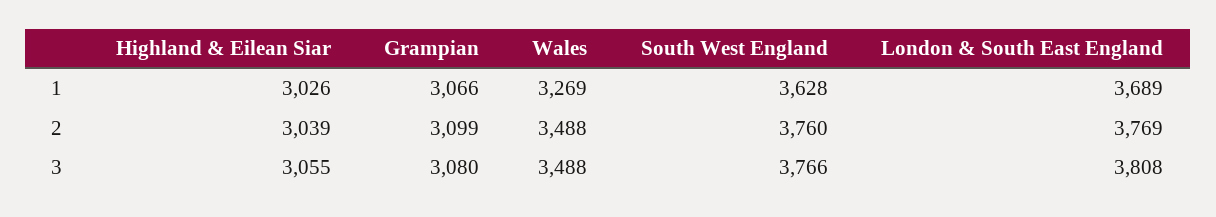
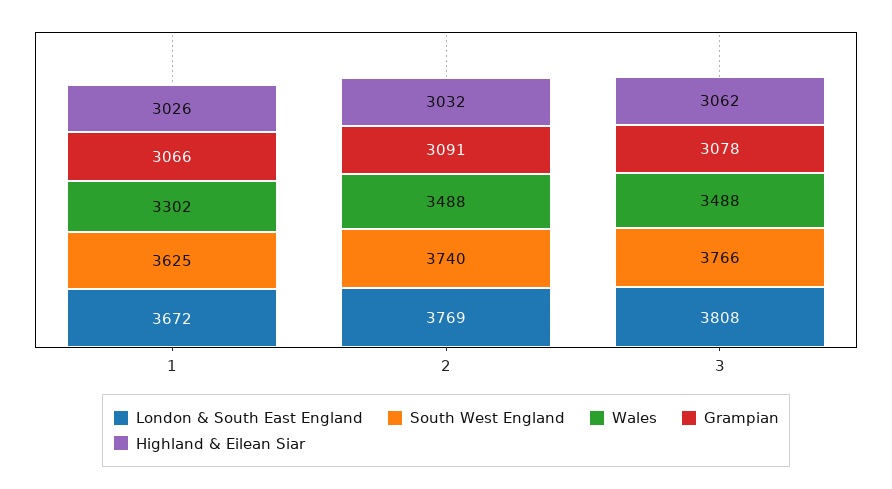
  {
    "Highland & Eilean Siar": {
      "1": 3026,
-     "2": 3039,
+     "2": 3032,
-     "3": 3055
+     "3": 3062
    },
    "Grampian": {
      "1": 3066,
-     "2": 3099,
+     "2": 3091,
-     "3": 3080
+     "3": 3078
    },
    "Wales": {
-     "1": 3269,
+     "1": 3302,
      "2": 3488,
      "3": 3488
    },
    "South West England": {
-     "1": 3628,
+     "1": 3625,
-     "2": 3760,
+     "2": 3740,
      "3": 3766
    },
    "London & South East England": {
-     "1": 3689,
+     "1": 3672,
      "2": 3769,
      "3": 3808
    }
  }

